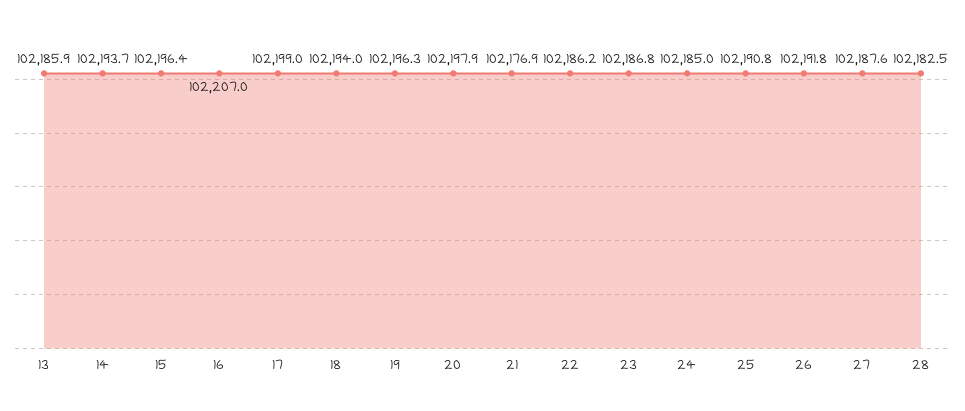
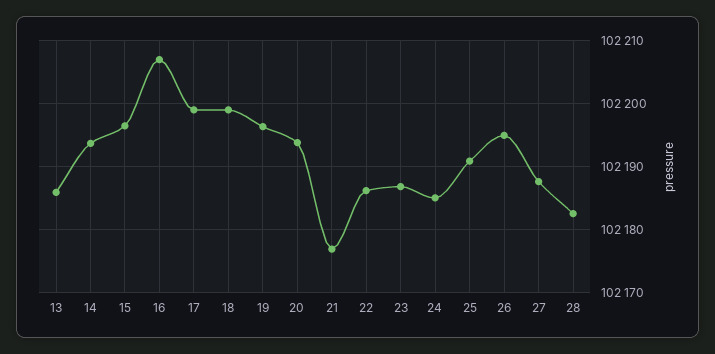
  {
    "13": 102185.9,
    "14": 102193.7,
    "15": 102196.4,
    "16": 102207,
    "17": 102199,
-   "18": 102194,
+   "18": 102199,
    "19": 102196.3,
-   "20": 102197.9,
+   "20": 102194,
    "21": 102176.9,
    "22": 102186.2,
    "23": 102186.8,
    "24": 102185,
    "25": 102190.8,
-   "26": 102191.8,
+   "26": 102195,
    "27": 102187.6,
    "28": 102182.5
  }

